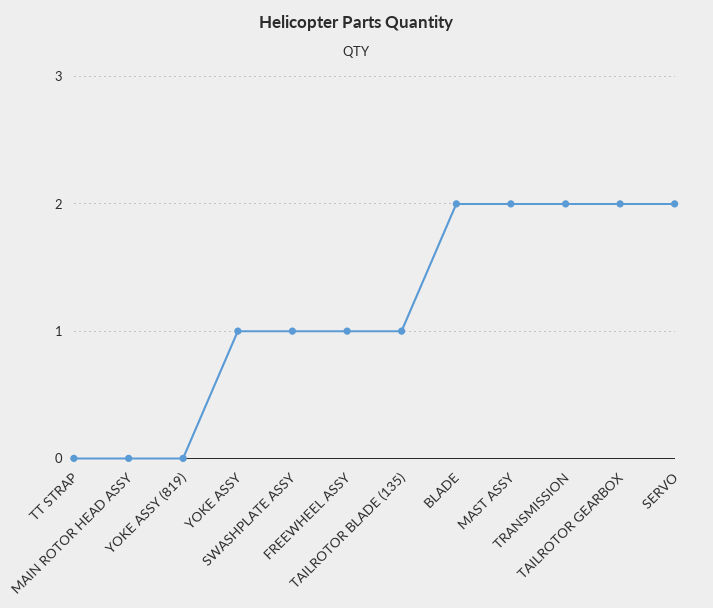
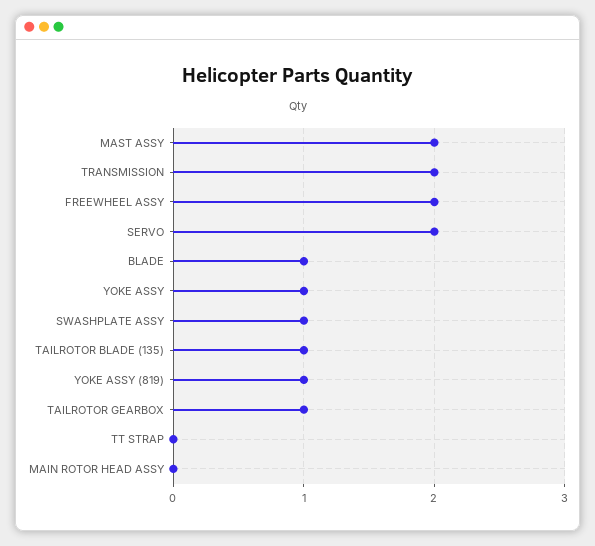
  {
    "TT STRAP": 0,
    "MAIN ROTOR HEAD ASSY": 0,
-   "YOKE ASSY (819)": 0,
+   "YOKE ASSY (819)": 1,
    "YOKE ASSY": 1,
    "SWASHPLATE ASSY": 1,
-   "FREEWHEEL ASSY": 1,
+   "FREEWHEEL ASSY": 2,
    "TAILROTOR BLADE (135)": 1,
-   "BLADE": 2,
+   "BLADE": 1,
    "MAST ASSY": 2,
    "TRANSMISSION": 2,
-   "TAILROTOR GEARBOX": 2,
+   "TAILROTOR GEARBOX": 1,
    "SERVO": 2
  }

